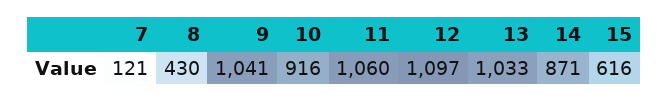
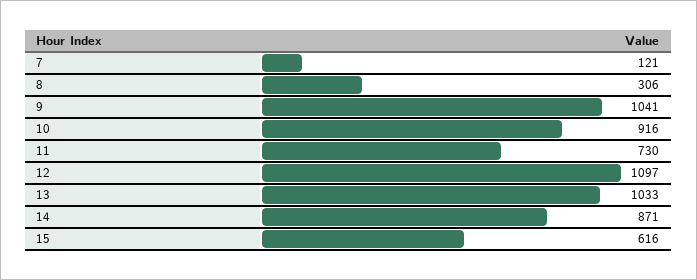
  {
    "7": 121,
-   "8": 430,
+   "8": 306,
    "9": 1041,
    "10": 916,
-   "11": 1060,
+   "11": 730,
    "12": 1097,
    "13": 1033,
    "14": 871,
    "15": 616
  }

